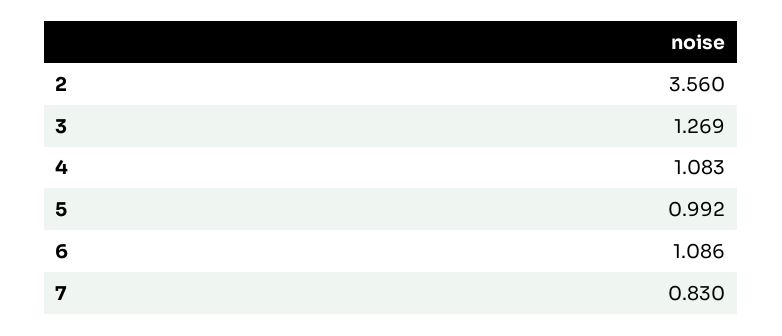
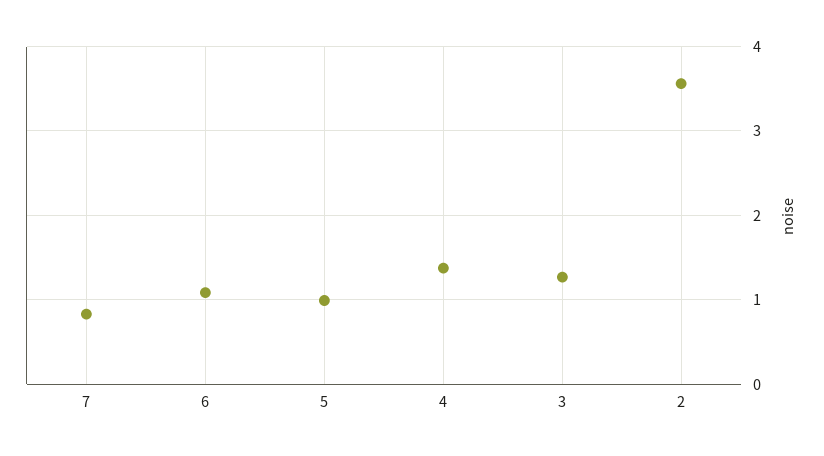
  {
    "2": 3.56,
    "3": 1.269,
-   "4": 1.083,
+   "4": 1.4,
    "5": 0.992,
    "6": 1.086,
    "7": 0.83
  }

